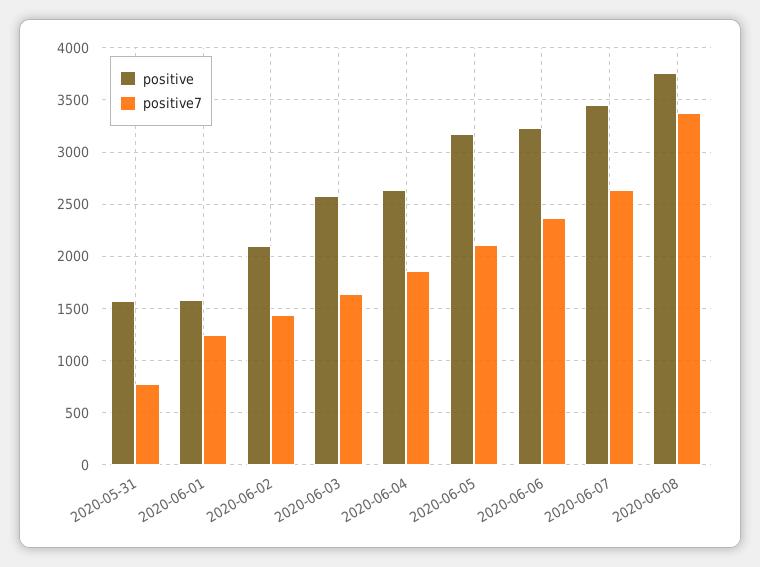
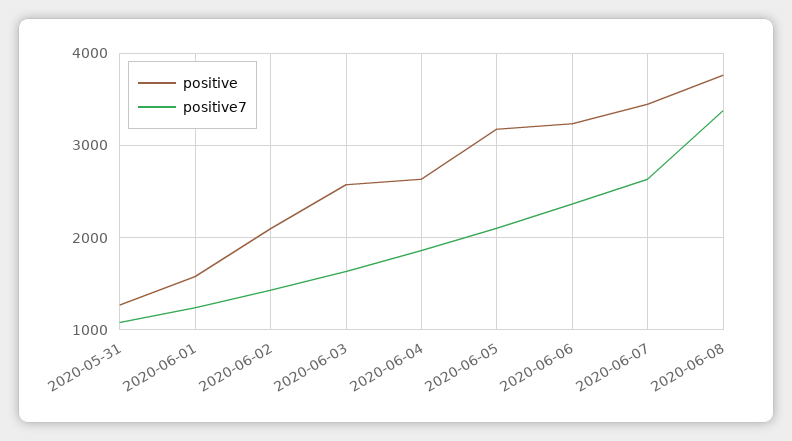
  {
    "positive": {
-     "2020-05-31": 1600,
+     "2020-05-31": 1300,
      "2020-06-01": 1600,
      "2020-06-02": 2100,
      "2020-06-03": 2600,
      "2020-06-04": 2600,
      "2020-06-05": 3200,
      "2020-06-06": 3200,
      "2020-06-07": 3400,
      "2020-06-08": 3800
    },
    "positive7": {
-     "2020-05-31": 800,
+     "2020-05-31": 1100,
      "2020-06-01": 1200,
      "2020-06-02": 1400,
      "2020-06-03": 1600,
      "2020-06-04": 1900,
      "2020-06-05": 2100,
      "2020-06-06": 2400,
      "2020-06-07": 2600,
      "2020-06-08": 3400
    }
  }

